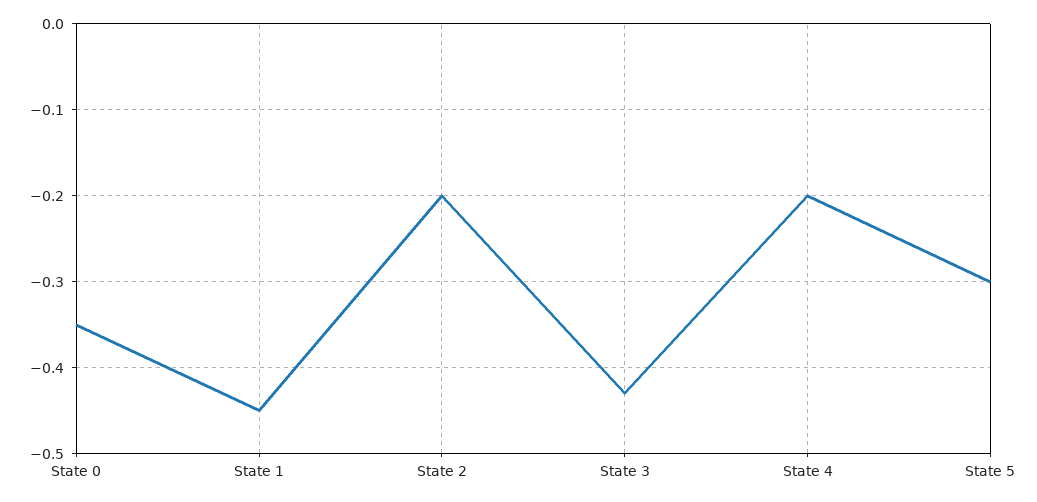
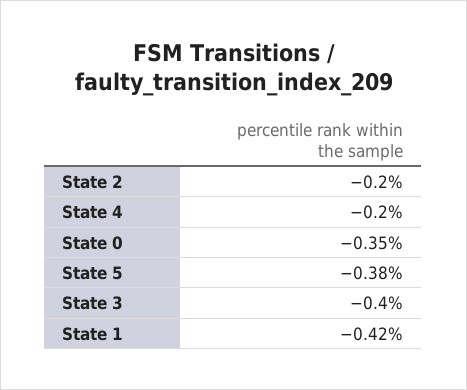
  {
    "State 0": -0.35,
-   "State 1": -0.45,
+   "State 1": -0.42,
    "State 2": -0.2,
-   "State 3": -0.43,
+   "State 3": -0.4,
    "State 4": -0.2,
-   "State 5": -0.3
+   "State 5": -0.38
  }

